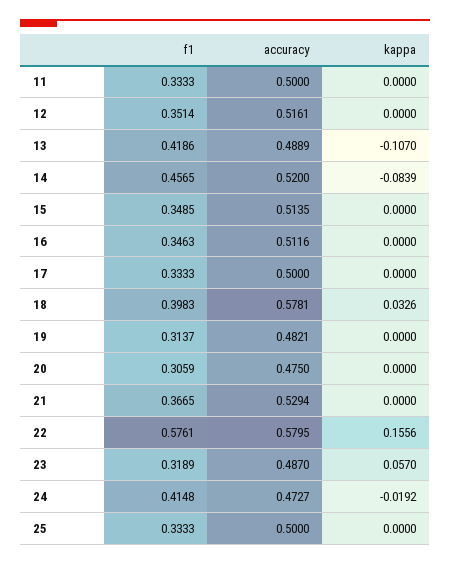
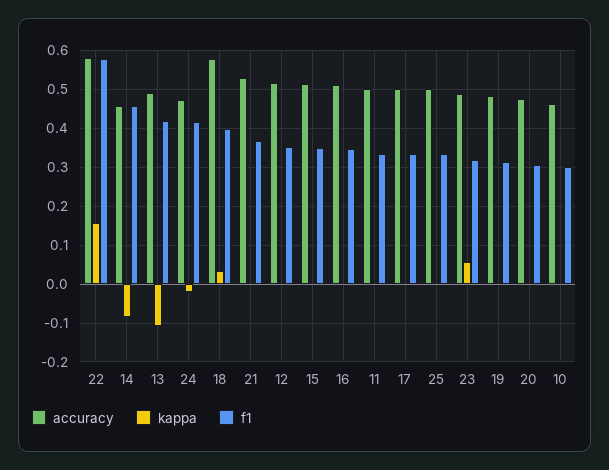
  {
    "f1": {
      "11": 0.3333,
      "12": 0.3514,
      "13": 0.4186,
      "14": 0.4565,
      "15": 0.3485,
      "16": 0.3463,
      "17": 0.3333,
      "18": 0.3983,
      "19": 0.3137,
      "20": 0.3059,
      "21": 0.3665,
      "22": 0.5761,
      "23": 0.3189,
      "24": 0.4148,
-     "25": 0.3333
+     "25": 0.3333,
+     "10": 0.3
    },
    "accuracy": {
      "11": 0.5,
      "12": 0.5161,
      "13": 0.4889,
-     "14": 0.52,
+     "14": 0.46,
      "15": 0.5135,
      "16": 0.5116,
      "17": 0.5,
      "18": 0.5781,
      "19": 0.4821,
      "20": 0.475,
      "21": 0.5294,
      "22": 0.5795,
      "23": 0.487,
      "24": 0.4727,
-     "25": 0.5
+     "25": 0.5,
+     "10": 0.46
    },
    "kappa": {
      "11": 0,
      "12": 0,
      "13": -0.107,
      "14": -0.0839,
      "15": 0,
      "16": 0,
      "17": 0,
      "18": 0.0326,
      "19": 0,
      "20": 0,
      "21": 0,
      "22": 0.1556,
      "23": 0.057,
      "24": -0.0192,
-     "25": 0
+     "25": 0,
+     "10": 0
    }
  }

